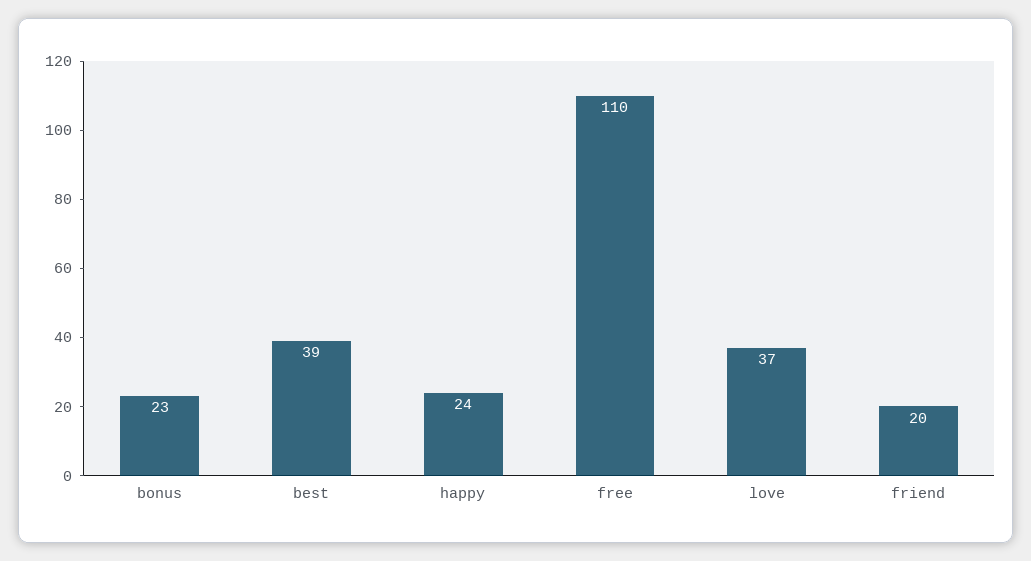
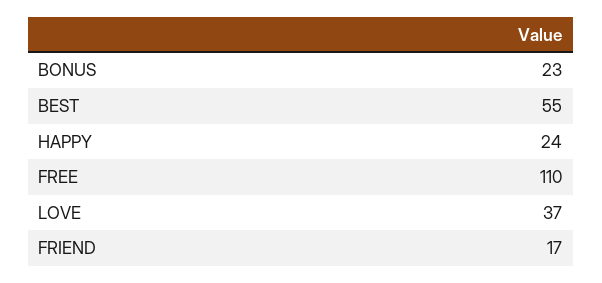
  {
    "bonus": 23,
-   "best": 39,
+   "best": 55,
    "happy": 24,
    "free": 110,
    "love": 37,
-   "friend": 20
+   "friend": 17
  }

